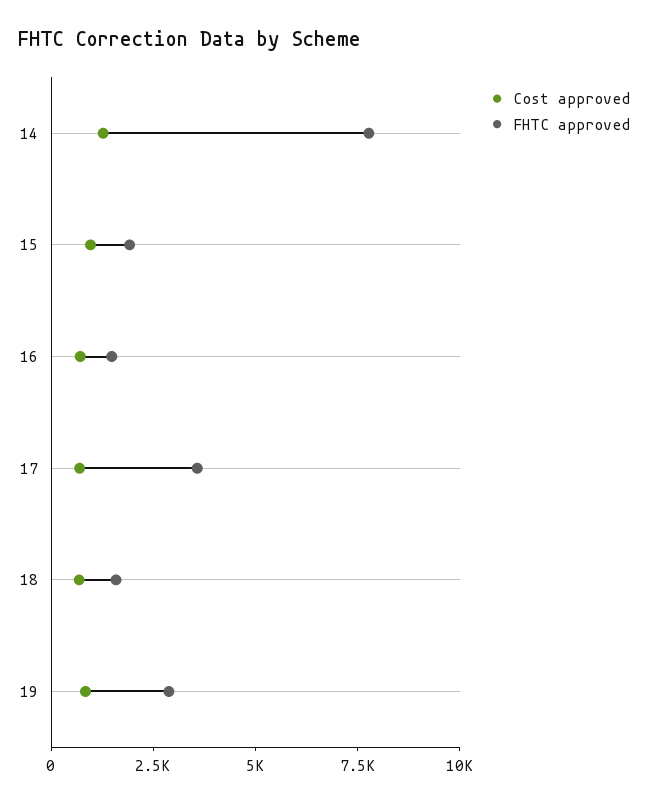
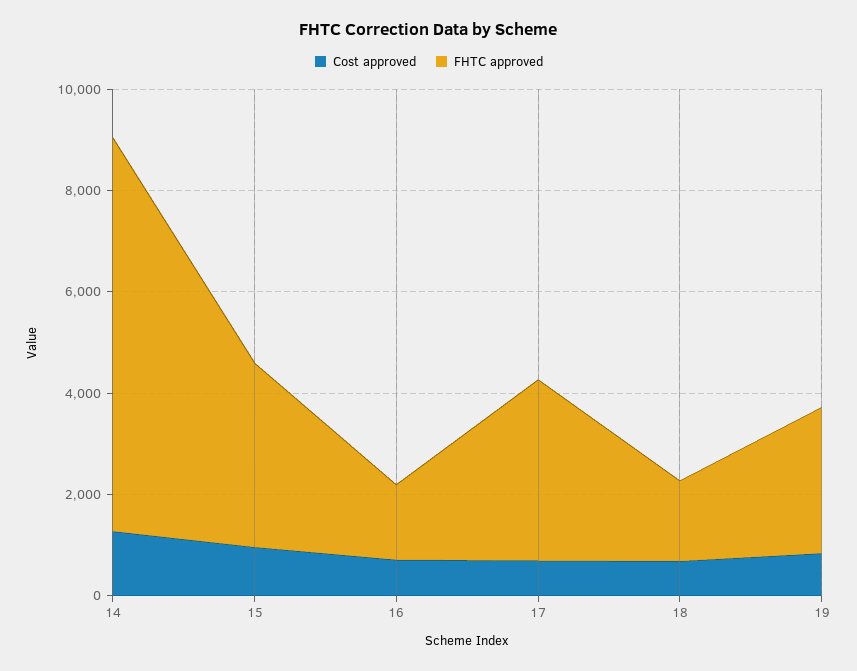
  {
    "Cost approved": {
      "14": 1500,
      "15": 1000,
      "16": 500,
      "17": 500,
      "18": 500,
      "19": 1000
    },
    "FHTC approved": {
      "14": 8000,
-     "15": 2000,
+     "15": 3500,
      "16": 1500,
      "17": 3500,
      "18": 1500,
      "19": 3000
    }
  }

